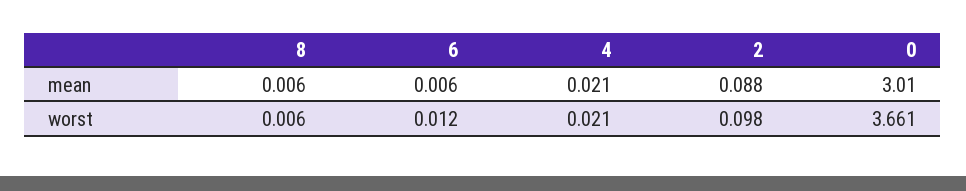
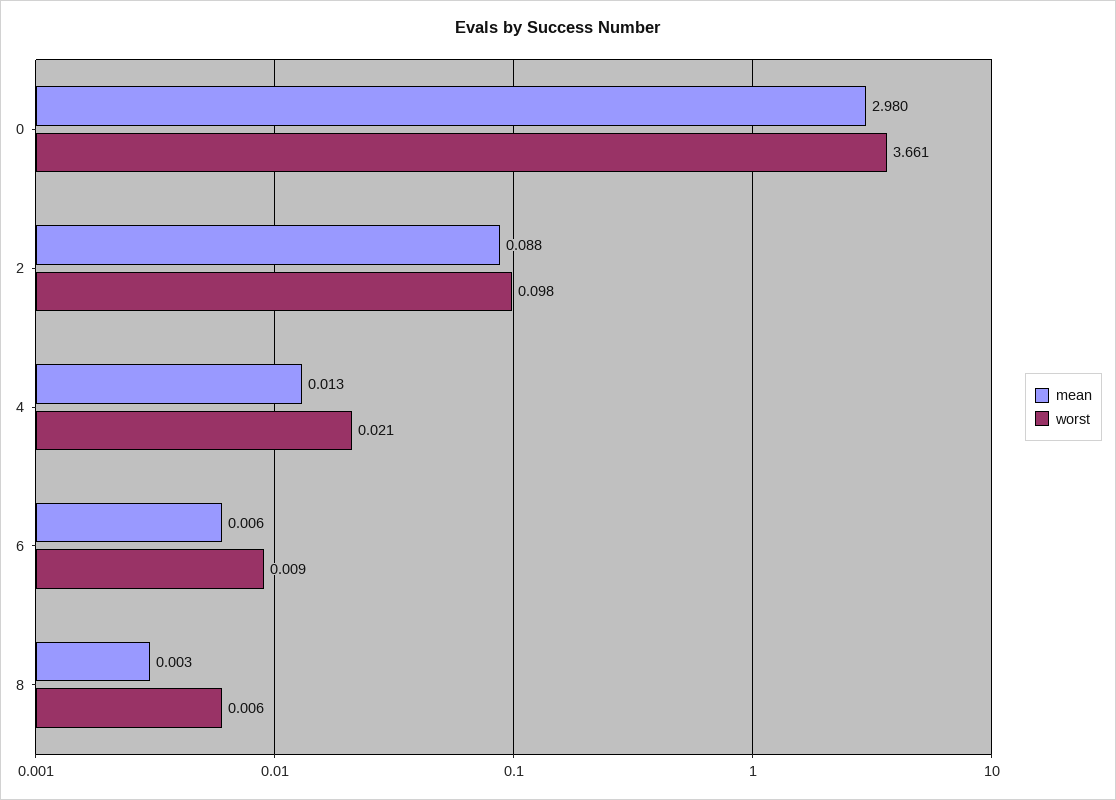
  {
    "mean": {
-     "8": 0.006,
+     "8": 0.003,
      "6": 0.006,
-     "4": 0.021,
+     "4": 0.013,
      "2": 0.088,
-     "0": 3.01
+     "0": 2.98
    },
    "worst": {
      "8": 0.006,
-     "6": 0.012,
+     "6": 0.009,
      "4": 0.021,
      "2": 0.098,
      "0": 3.661
    }
  }

